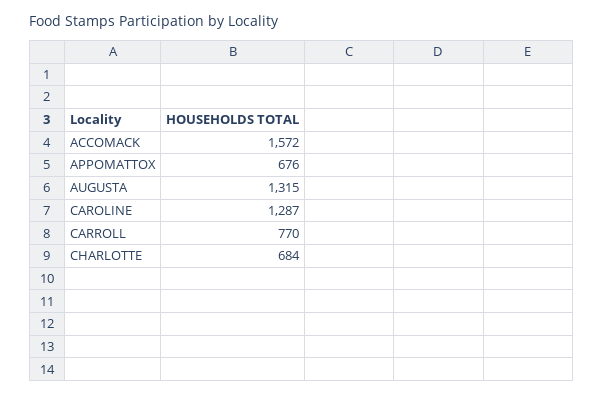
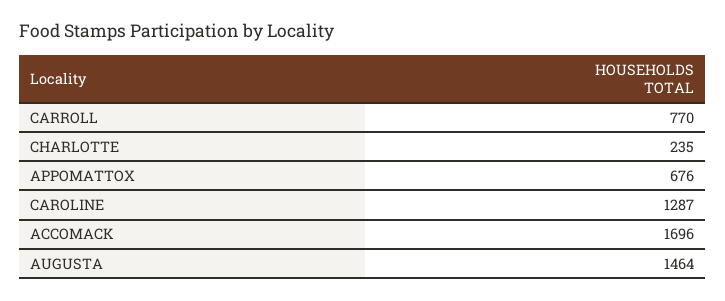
  {
-   "ACCOMACK": 1572,
+   "ACCOMACK": 1696,
    "APPOMATTOX": 676,
-   "AUGUSTA": 1315,
+   "AUGUSTA": 1464,
    "CAROLINE": 1287,
    "CARROLL": 770,
-   "CHARLOTTE": 684
+   "CHARLOTTE": 235
  }

